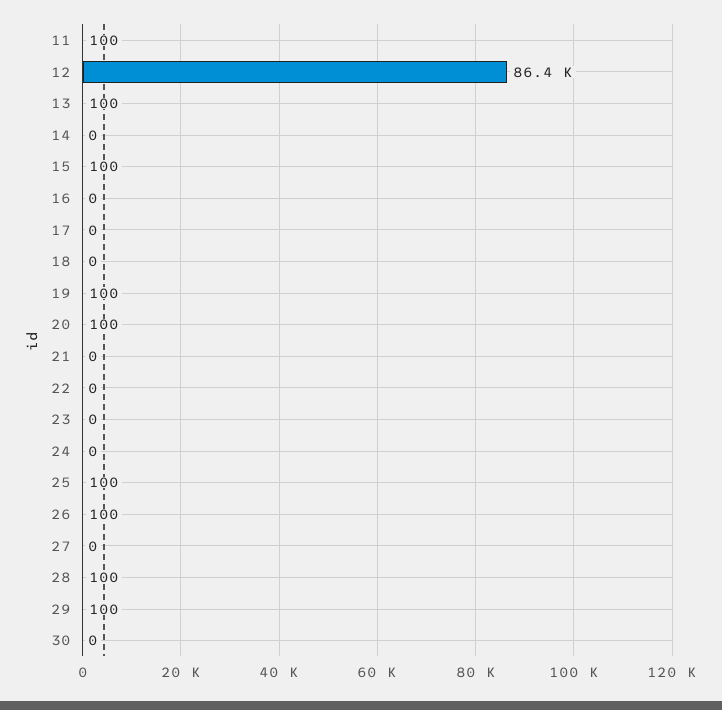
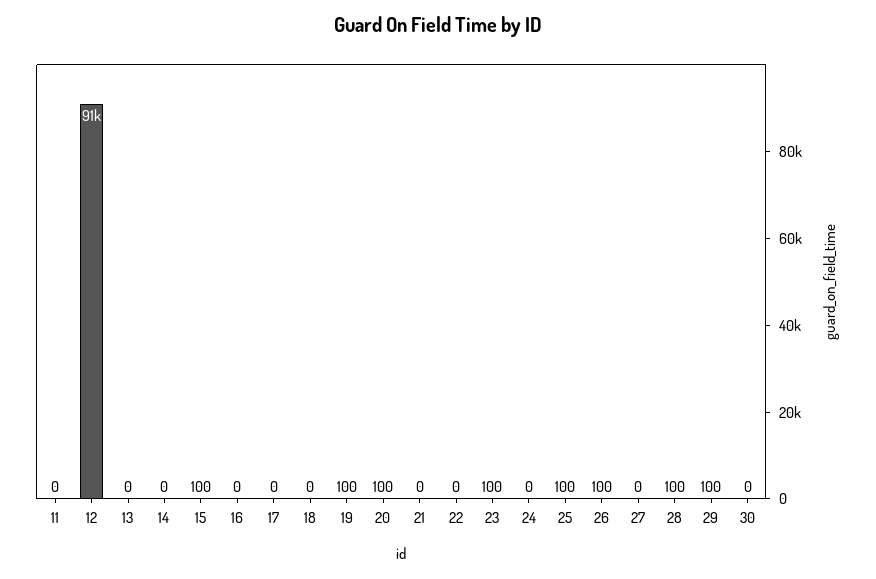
  {
-   "11": 100,
+   "11": 0,
-   "12": 86400,
+   "12": 91000,
-   "13": 100,
+   "13": 0,
    "14": 0,
    "15": 100,
    "16": 0,
    "17": 0,
    "18": 0,
    "19": 100,
    "20": 100,
    "21": 0,
    "22": 0,
-   "23": 0,
+   "23": 100,
    "24": 0,
    "25": 100,
    "26": 100,
    "27": 0,
    "28": 100,
    "29": 100,
    "30": 0
  }

